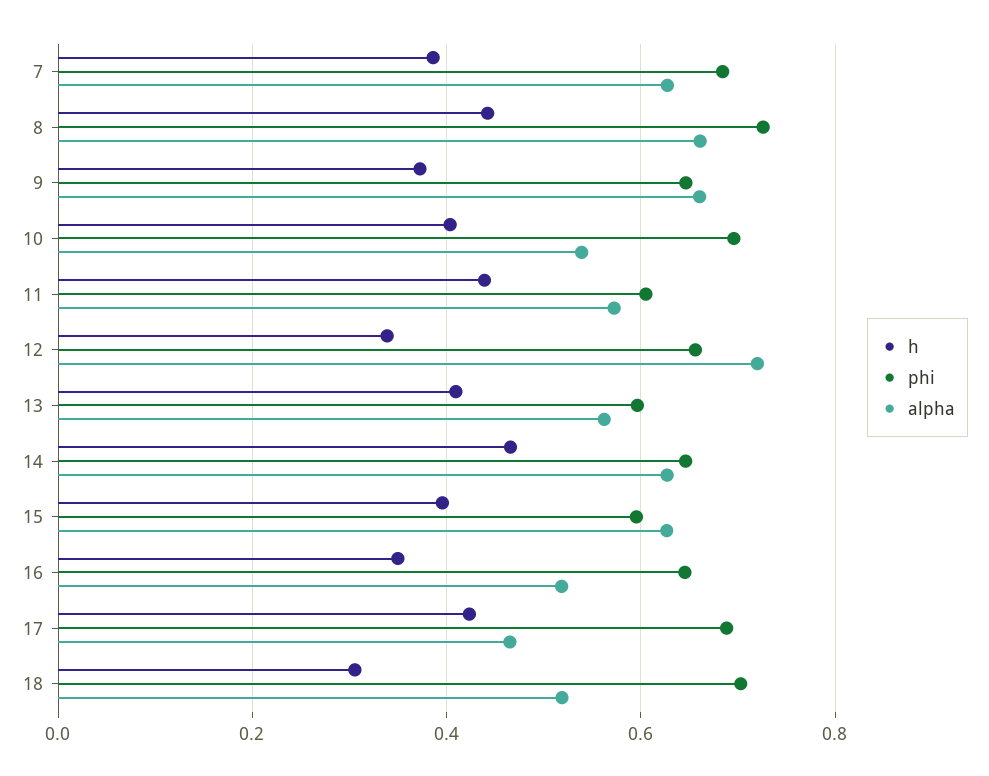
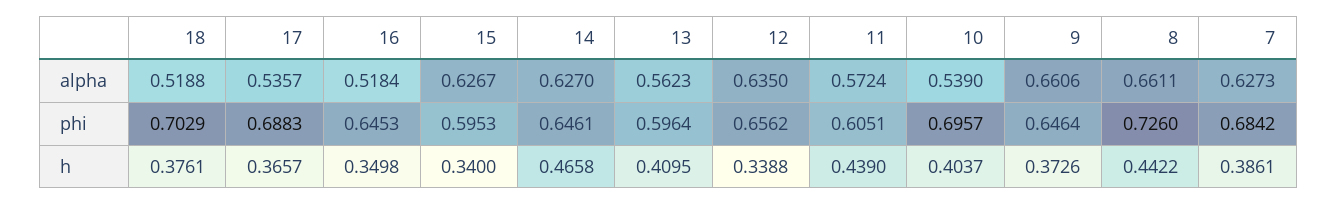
  {
    "h": {
      "7": 0.3861,
      "8": 0.4422,
      "9": 0.3726,
      "10": 0.4037,
      "11": 0.439,
      "12": 0.3388,
      "13": 0.4095,
      "14": 0.4658,
-     "15": 0.4,
+     "15": 0.34,
      "16": 0.3498,
-     "17": 0.42,
+     "17": 0.3657,
-     "18": 0.3
+     "18": 0.3761
    },
    "phi": {
      "7": 0.6842,
      "8": 0.726,
      "9": 0.6464,
      "10": 0.6957,
      "11": 0.6051,
      "12": 0.6562,
      "13": 0.5964,
      "14": 0.6461,
      "15": 0.5953,
      "16": 0.6453,
      "17": 0.6883,
      "18": 0.7029
    },
    "alpha": {
      "7": 0.6273,
      "8": 0.6611,
      "9": 0.6606,
      "10": 0.539,
      "11": 0.5724,
-     "12": 0.72,
+     "12": 0.635,
      "13": 0.5623,
      "14": 0.627,
      "15": 0.6267,
      "16": 0.5184,
-     "17": 0.46,
+     "17": 0.5357,
      "18": 0.5188
    }
  }

